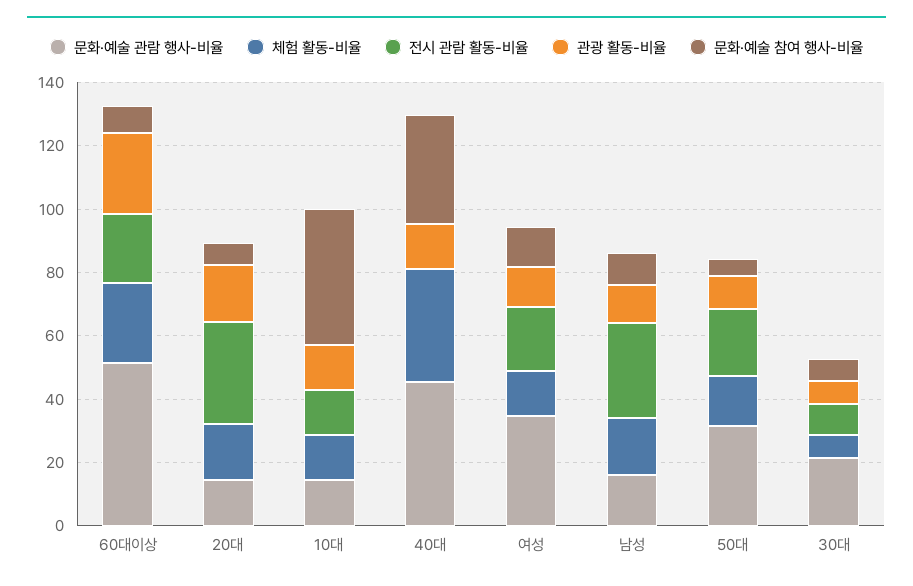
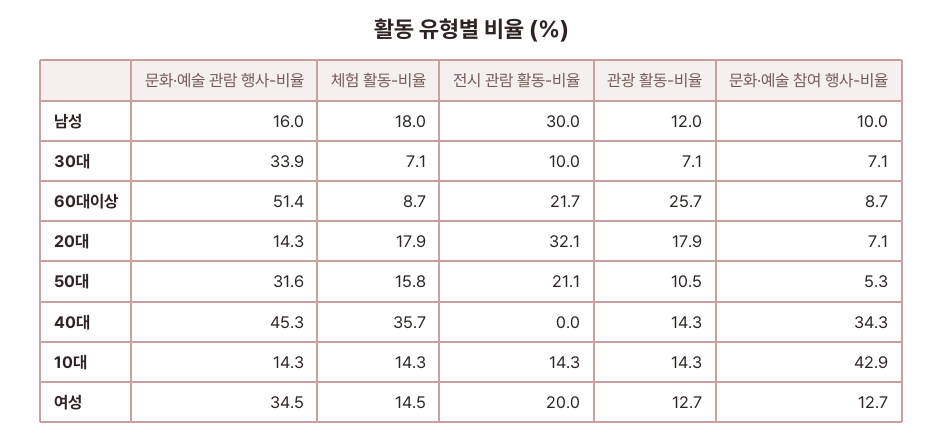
  {
    "문화·예술 관람 행사-비율": {
      "60대이상": 51.4,
      "20대": 14.3,
      "10대": 14.3,
      "40대": 45.3,
      "여성": 34.5,
      "남성": 16,
      "50대": 31.6,
-     "30대": 20
+     "30대": 33.9
    },
    "체험 활동-비율": {
-     "60대이상": 25,
+     "60대이상": 8.7,
      "20대": 17.9,
      "10대": 14.3,
      "40대": 35.7,
      "여성": 14.5,
      "남성": 18,
      "50대": 15.8,
      "30대": 7.1
    },
    "전시 관람 활동-비율": {
      "60대이상": 21.7,
      "20대": 32.1,
      "10대": 14.3,
      "40대": 0,
      "여성": 20,
      "남성": 30,
      "50대": 21.1,
      "30대": 10
    },
    "관광 활동-비율": {
      "60대이상": 25.7,
      "20대": 17.9,
      "10대": 14.3,
      "40대": 14.3,
      "여성": 12.7,
      "남성": 12,
      "50대": 10.5,
      "30대": 7.1
    },
    "문화·예술 참여 행사-비율": {
      "60대이상": 8.7,
      "20대": 7.1,
      "10대": 42.9,
      "40대": 34.3,
      "여성": 12.7,
      "남성": 10,
      "50대": 5.3,
      "30대": 7.1
    }
  }

